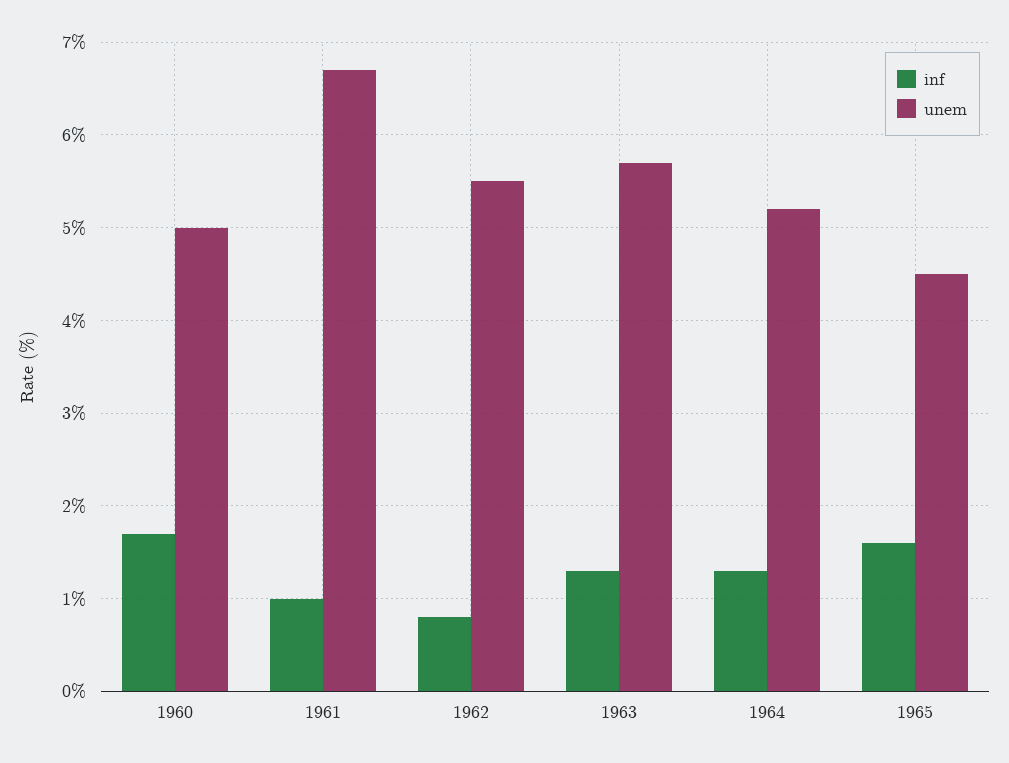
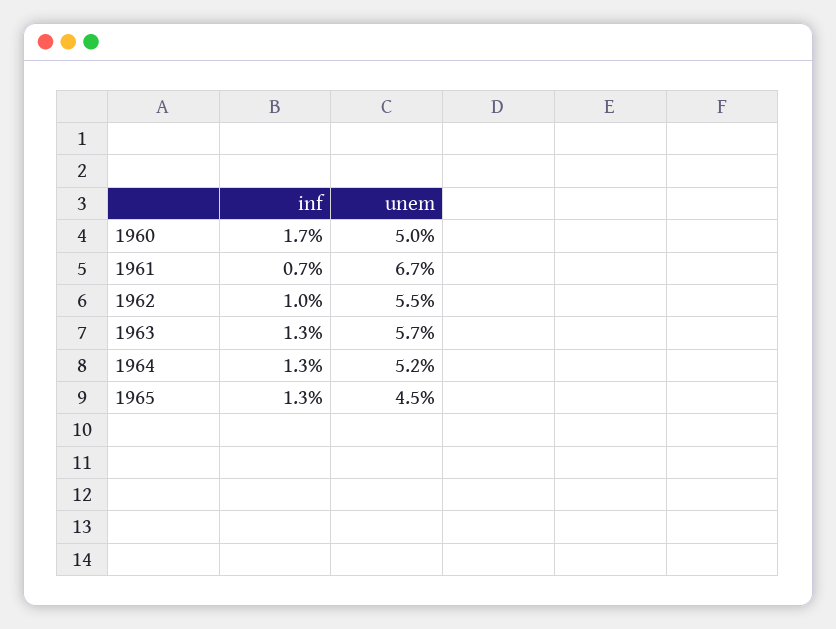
  {
    "inf": {
      "1960": 1.7,
-     "1961": 1,
+     "1961": 0.7,
-     "1962": 0.8,
+     "1962": 1,
      "1963": 1.3,
      "1964": 1.3,
-     "1965": 1.6
+     "1965": 1.3
    },
    "unem": {
      "1960": 5,
      "1961": 6.7,
      "1962": 5.5,
      "1963": 5.7,
      "1964": 5.2,
      "1965": 4.5
    }
  }

